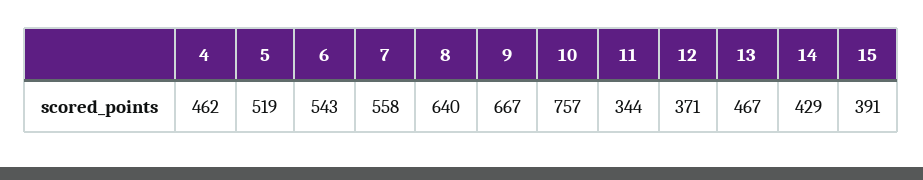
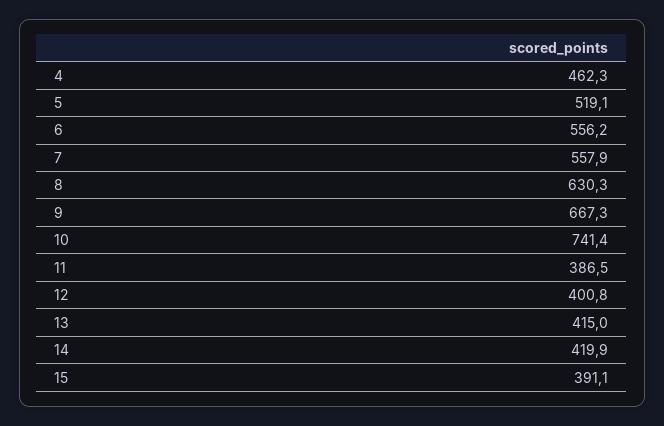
  {
    "4": 462.3,
    "5": 519.1,
-   "6": 543,
+   "6": 556.2,
    "7": 557.9,
-   "8": 640,
+   "8": 630.3,
    "9": 667.3,
-   "10": 757,
+   "10": 741.4,
-   "11": 344,
+   "11": 386.5,
-   "12": 371,
+   "12": 400.8,
-   "13": 467,
+   "13": 415,
-   "14": 429,
+   "14": 419.9,
    "15": 391.1
  }

